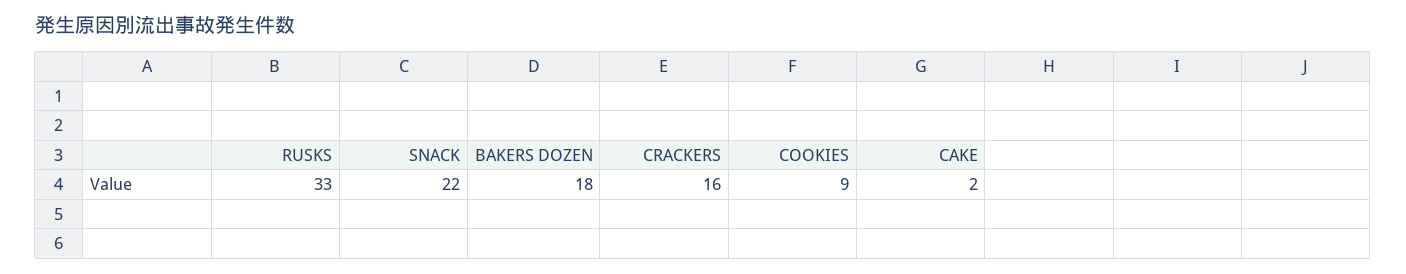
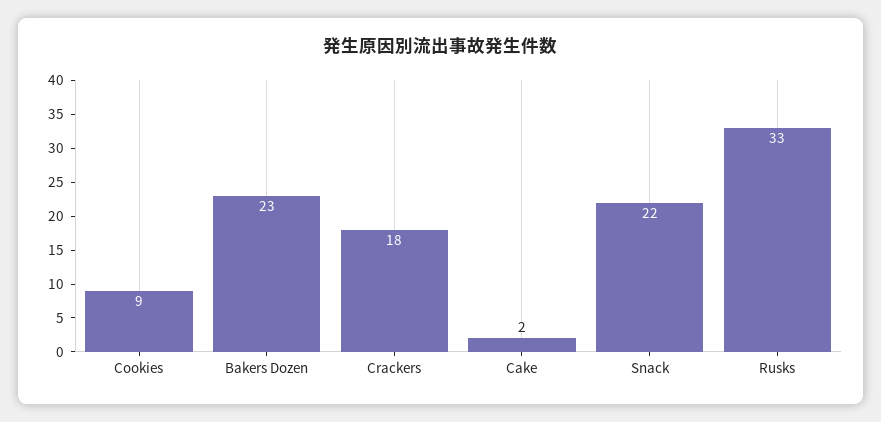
  {
    "RUSKS": 33,
    "SNACK": 22,
-   "BAKERS DOZEN": 18,
+   "BAKERS DOZEN": 23,
-   "CRACKERS": 16,
+   "CRACKERS": 18,
    "COOKIES": 9,
    "CAKE": 2
  }

